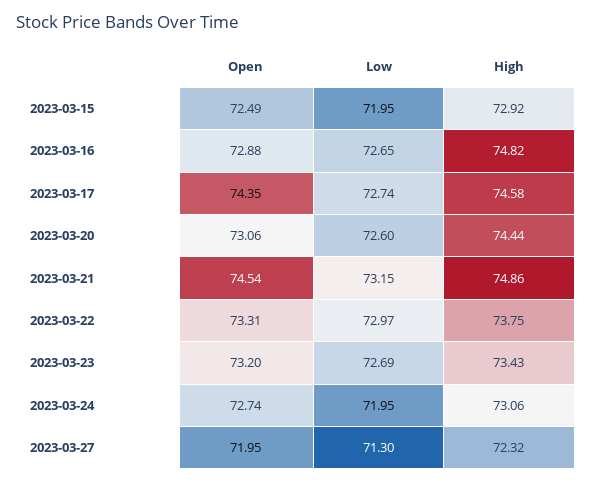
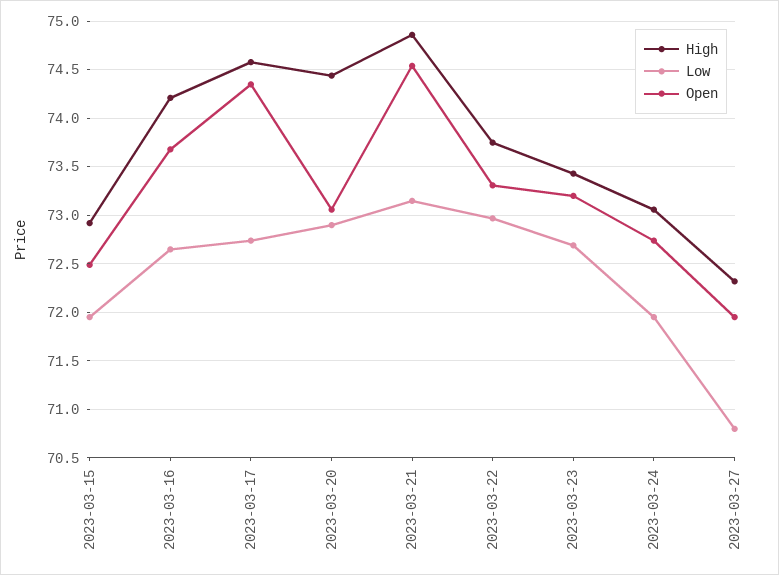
  {
    "Open": {
      "2023-03-15": 72.49,
-     "2023-03-16": 72.88,
+     "2023-03-16": 73.7,
      "2023-03-17": 74.35,
      "2023-03-20": 73.06,
      "2023-03-21": 74.54,
      "2023-03-22": 73.31,
      "2023-03-23": 73.2,
      "2023-03-24": 72.74,
      "2023-03-27": 71.95
    },
    "Low": {
      "2023-03-15": 71.95,
      "2023-03-16": 72.65,
      "2023-03-17": 72.74,
-     "2023-03-20": 72.6,
+     "2023-03-20": 72.9,
      "2023-03-21": 73.15,
      "2023-03-22": 72.97,
      "2023-03-23": 72.69,
      "2023-03-24": 71.95,
-     "2023-03-27": 71.3
+     "2023-03-27": 70.8
    },
    "High": {
      "2023-03-15": 72.92,
-     "2023-03-16": 74.82,
+     "2023-03-16": 74.2,
      "2023-03-17": 74.58,
      "2023-03-20": 74.44,
      "2023-03-21": 74.86,
      "2023-03-22": 73.75,
      "2023-03-23": 73.43,
      "2023-03-24": 73.06,
      "2023-03-27": 72.32
    }
  }

